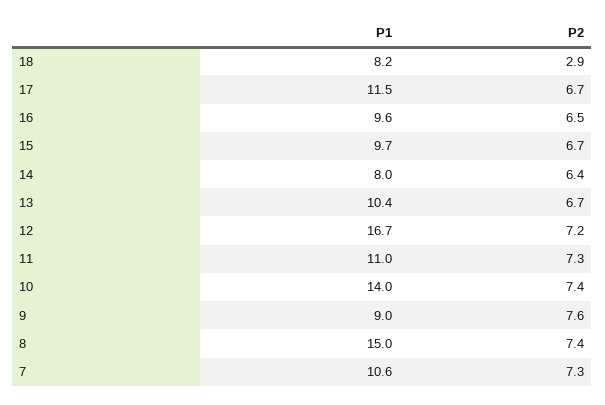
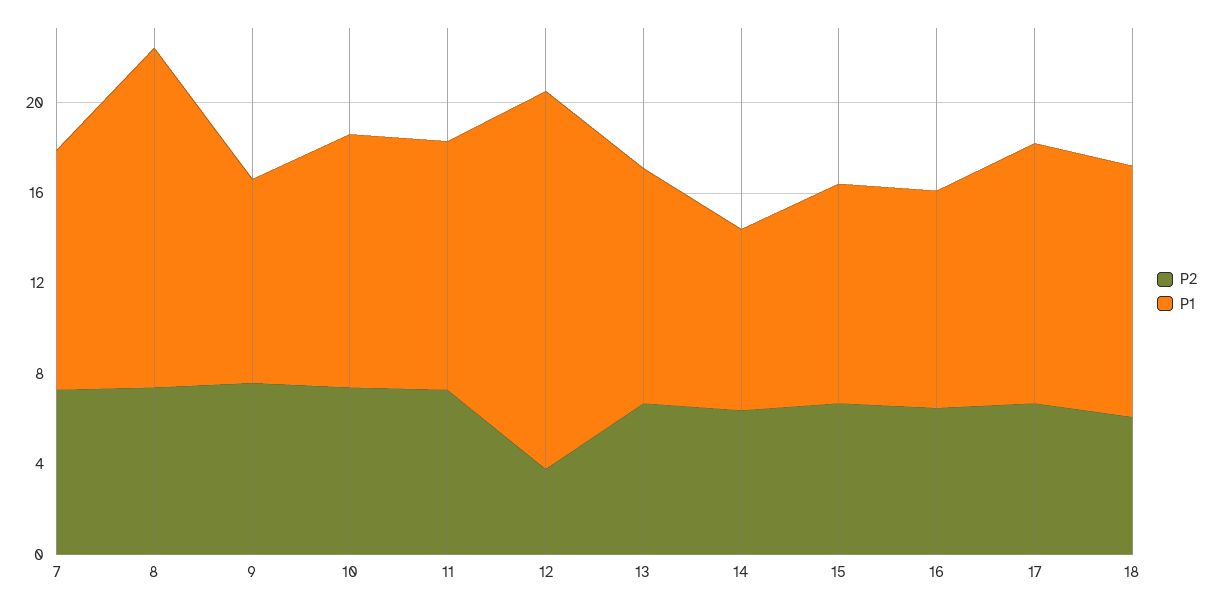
  {
    "P1": {
-     "18": 8.2,
+     "18": 11,
      "17": 11.5,
      "16": 9.6,
      "15": 9.7,
      "14": 8,
      "13": 10.4,
      "12": 16.7,
      "11": 11,
-     "10": 14,
+     "10": 11,
      "9": 9,
      "8": 15,
      "7": 10.6
    },
    "P2": {
-     "18": 2.9,
+     "18": 6,
      "17": 6.7,
      "16": 6.5,
      "15": 6.7,
      "14": 6.4,
      "13": 6.7,
-     "12": 7.2,
+     "12": 4,
      "11": 7.3,
      "10": 7.4,
      "9": 7.6,
      "8": 7.4,
      "7": 7.3
    }
  }

